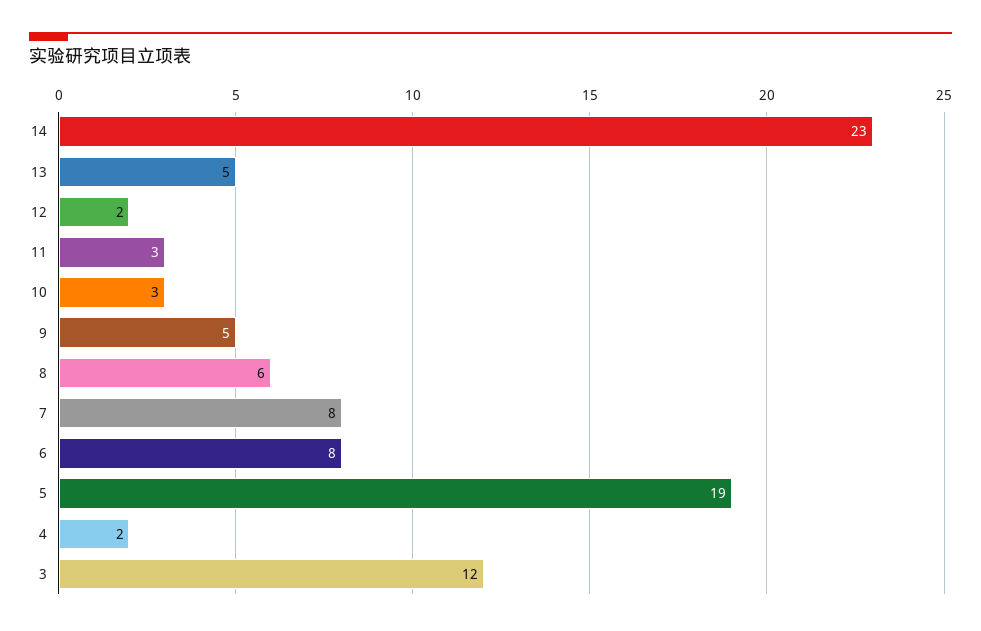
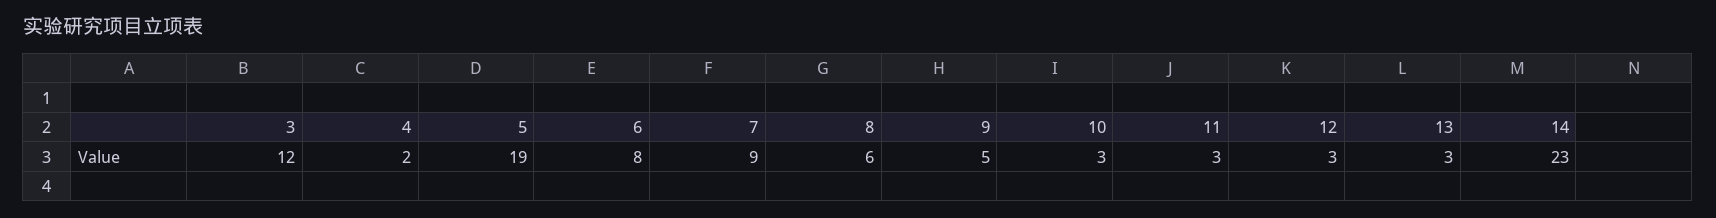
  {
    "14": 23,
-   "13": 5,
+   "13": 3,
-   "12": 2,
+   "12": 3,
    "11": 3,
    "10": 3,
    "9": 5,
    "8": 6,
-   "7": 8,
+   "7": 9,
    "6": 8,
    "5": 19,
    "4": 2,
    "3": 12
  }

